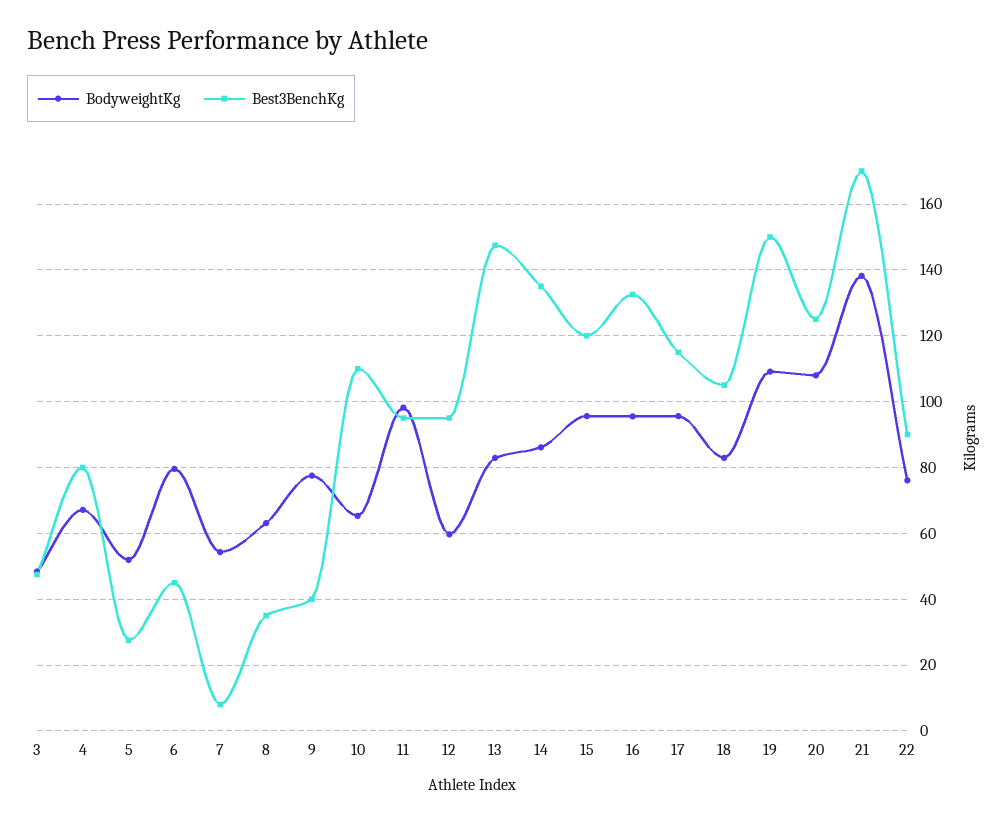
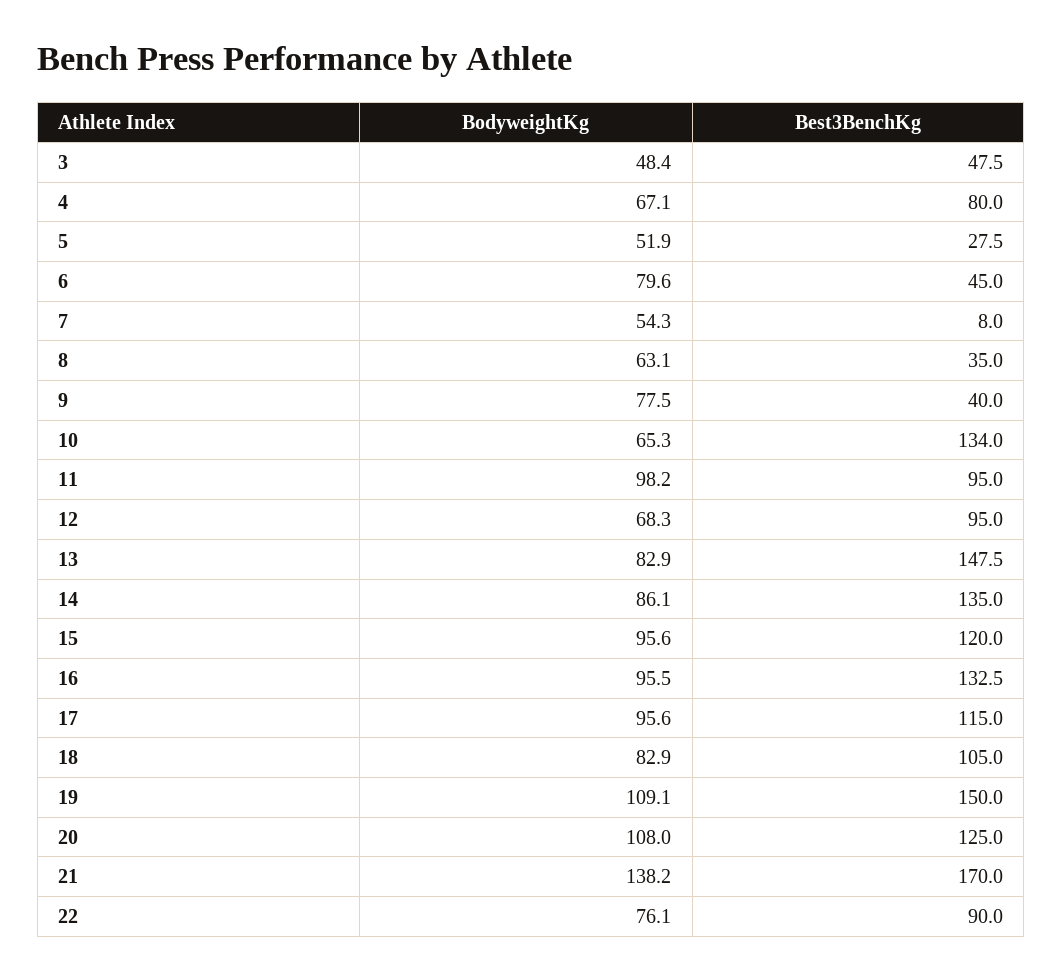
  {
    "BodyweightKg": {
      "3": 48.4,
      "4": 67.1,
      "5": 51.9,
      "6": 79.6,
      "7": 54.3,
      "8": 63.1,
      "9": 77.5,
      "10": 65.3,
      "11": 98.2,
-     "12": 60,
+     "12": 68.3,
      "13": 82.9,
      "14": 86.1,
      "15": 95.6,
      "16": 95.5,
      "17": 95.6,
      "18": 82.9,
      "19": 109.1,
      "20": 108,
      "21": 138.2,
      "22": 76.1
    },
    "Best3BenchKg": {
      "3": 47.5,
      "4": 80,
      "5": 27.5,
      "6": 45,
      "7": 8,
      "8": 35,
      "9": 40,
-     "10": 110,
+     "10": 134,
      "11": 95,
      "12": 95,
      "13": 147.5,
      "14": 135,
      "15": 120,
      "16": 132.5,
      "17": 115,
      "18": 105,
      "19": 150,
      "20": 125,
      "21": 170,
      "22": 90
    }
  }

